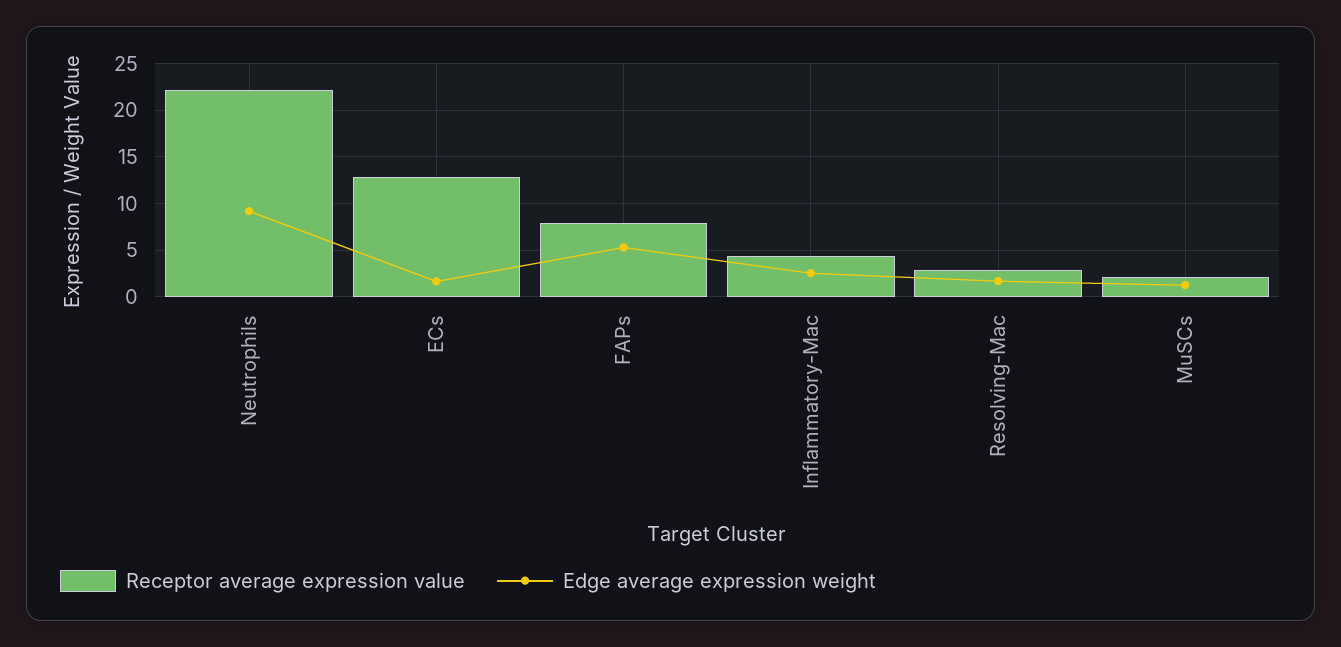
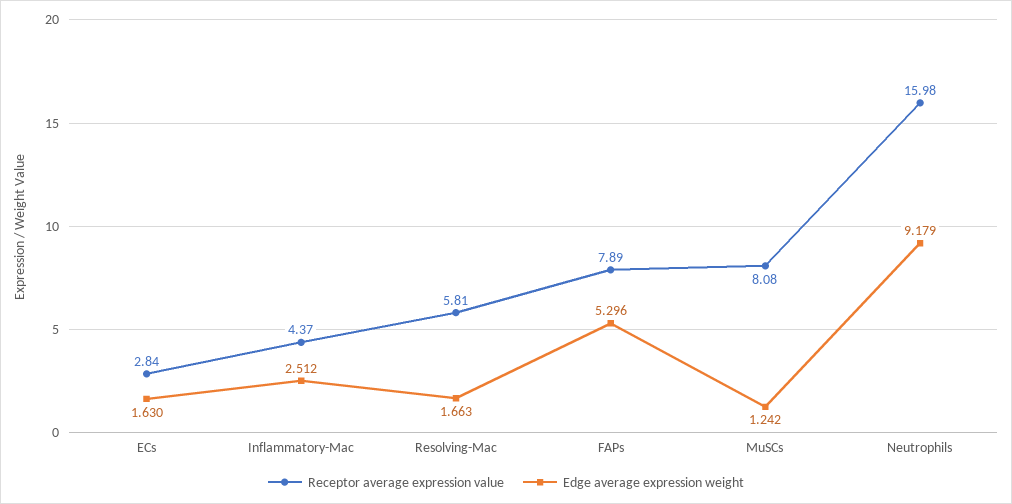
  {
    "Receptor average expression value": {
-     "Neutrophils": 22,
+     "Neutrophils": 15.98,
-     "ECs": 13,
+     "ECs": 2.84,
      "FAPs": 7.89,
      "Inflammatory-Mac": 4.37,
-     "Resolving-Mac": 3,
+     "Resolving-Mac": 5.81,
-     "MuSCs": 2
+     "MuSCs": 8.08
    },
    "Edge average expression weight": {
      "Neutrophils": 9.179,
      "ECs": 1.63,
      "FAPs": 5.296,
      "Inflammatory-Mac": 2.512,
      "Resolving-Mac": 1.663,
      "MuSCs": 1.242
    }
  }

